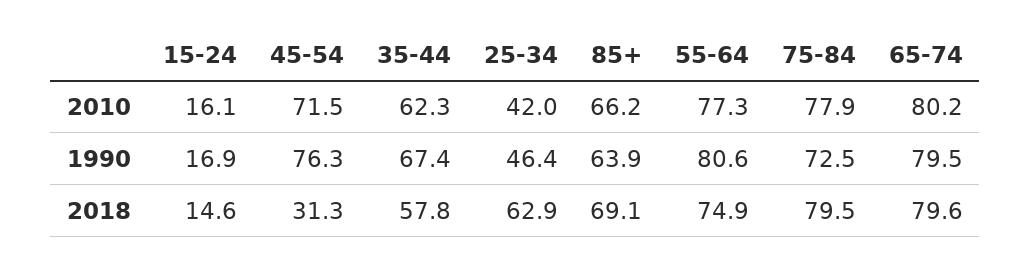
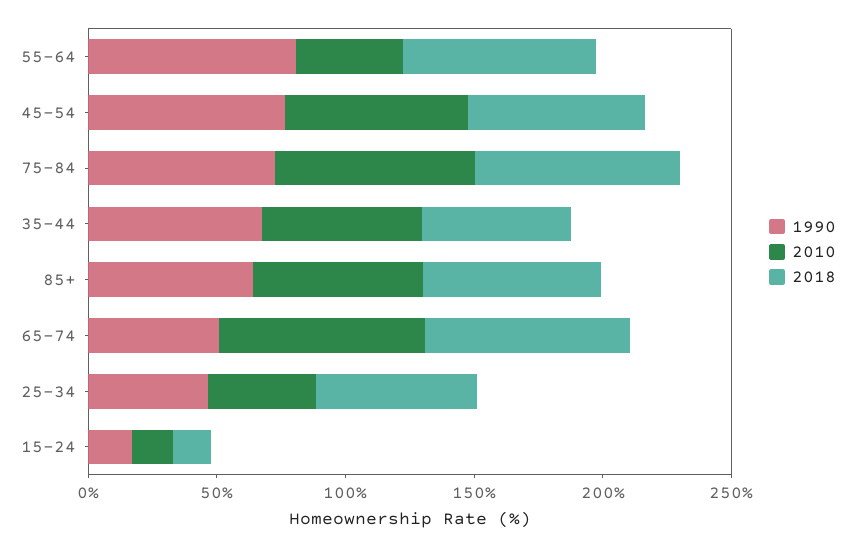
  {
    "2010": {
      "15-24": 16.1,
      "45-54": 71.5,
      "35-44": 62.3,
      "25-34": 42,
      "85+": 66.2,
-     "55-64": 77.3,
+     "55-64": 40,
      "75-84": 77.9,
      "65-74": 80.2
    },
    "1990": {
      "15-24": 16.9,
      "45-54": 76.3,
      "35-44": 67.4,
      "25-34": 46.4,
      "85+": 63.9,
      "55-64": 80.6,
      "75-84": 72.5,
-     "65-74": 79.5
+     "65-74": 50
    },
    "2018": {
      "15-24": 14.6,
-     "45-54": 31.3,
+     "45-54": 70,
      "35-44": 57.8,
      "25-34": 62.9,
      "85+": 69.1,
      "55-64": 74.9,
      "75-84": 79.5,
      "65-74": 79.6
    }
  }

